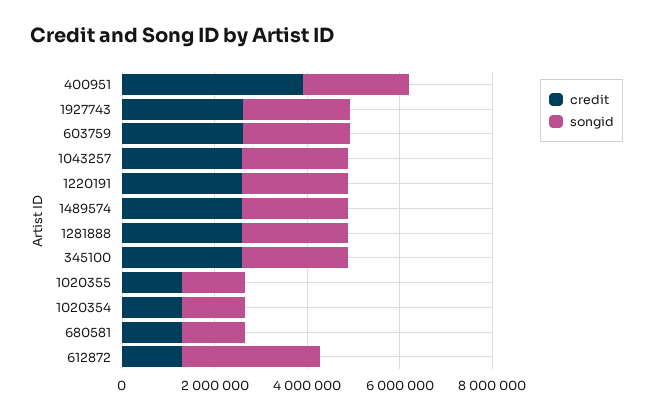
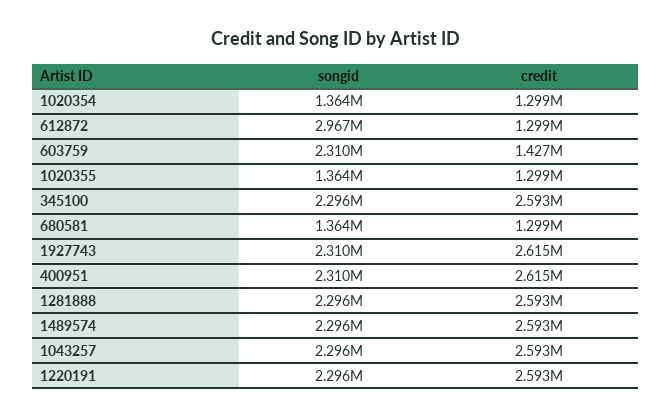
  {
    "credit": {
-     "400951": 4000000,
+     "400951": 2615000,
      "1927743": 2615000,
-     "603759": 2500000,
+     "603759": 1427000,
      "1043257": 2593000,
      "1220191": 2593000,
      "1489574": 2593000,
      "1281888": 2593000,
      "345100": 2593000,
      "1020355": 1299000,
      "1020354": 1299000,
      "680581": 1299000,
      "612872": 1299000
    },
    "songid": {
      "400951": 2310000,
      "1927743": 2310000,
      "603759": 2310000,
      "1043257": 2296000,
      "1220191": 2296000,
      "1489574": 2296000,
      "1281888": 2296000,
      "345100": 2296000,
      "1020355": 1364000,
      "1020354": 1364000,
      "680581": 1364000,
      "612872": 2967000
    }
  }

